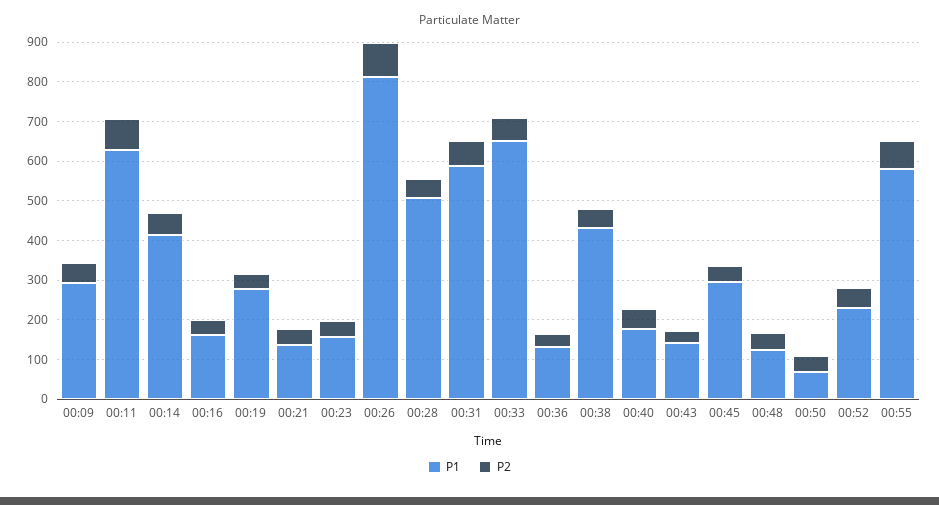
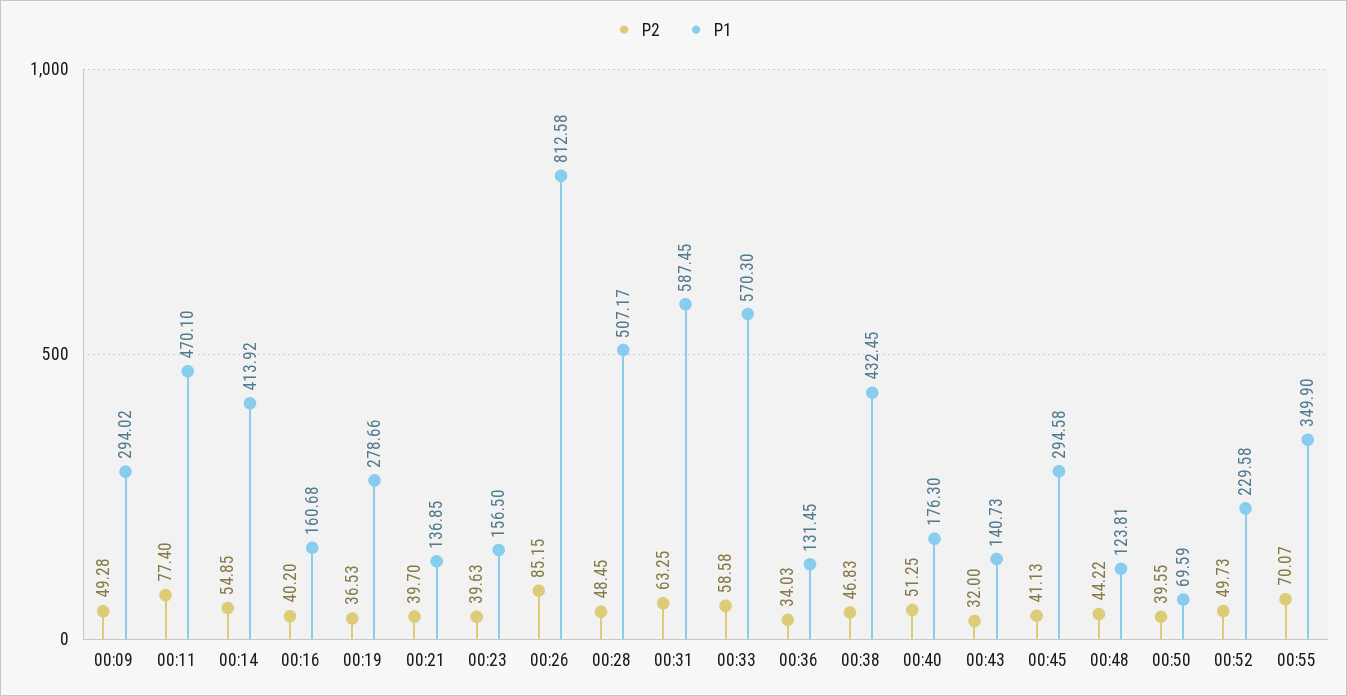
  {
    "P1": {
      "00:09": 294.02,
-     "00:11": 625,
+     "00:11": 470.1,
      "00:14": 413.92,
      "00:16": 160.68,
      "00:19": 278.66,
      "00:21": 136.85,
      "00:23": 156.5,
      "00:26": 812.58,
      "00:28": 507.17,
      "00:31": 587.45,
-     "00:33": 650,
+     "00:33": 570.3,
      "00:36": 131.45,
      "00:38": 432.45,
      "00:40": 176.3,
      "00:43": 140.73,
      "00:45": 294.58,
      "00:48": 123.81,
      "00:50": 69.59,
      "00:52": 229.58,
-     "00:55": 575
+     "00:55": 349.9
    },
    "P2": {
      "00:09": 49.28,
      "00:11": 77.4,
      "00:14": 54.85,
      "00:16": 40.2,
      "00:19": 36.53,
      "00:21": 39.7,
      "00:23": 39.63,
      "00:26": 85.15,
      "00:28": 48.45,
      "00:31": 63.25,
      "00:33": 58.58,
      "00:36": 34.03,
      "00:38": 46.83,
      "00:40": 51.25,
      "00:43": 32,
      "00:45": 41.13,
      "00:48": 44.22,
      "00:50": 39.55,
      "00:52": 49.73,
      "00:55": 70.07
    }
  }

